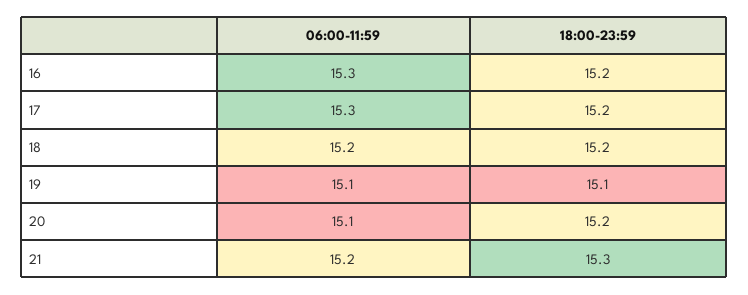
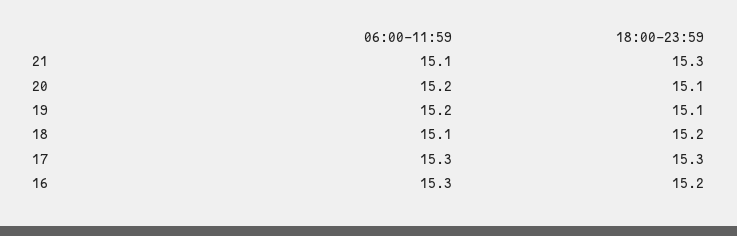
  {
    "06:00-11:59": {
      "16": 15.3,
      "17": 15.3,
-     "18": 15.2,
+     "18": 15.1,
-     "19": 15.1,
+     "19": 15.2,
-     "20": 15.1,
+     "20": 15.2,
-     "21": 15.2
+     "21": 15.1
    },
    "18:00-23:59": {
      "16": 15.2,
-     "17": 15.2,
+     "17": 15.3,
      "18": 15.2,
      "19": 15.1,
-     "20": 15.2,
+     "20": 15.1,
      "21": 15.3
    }
  }

